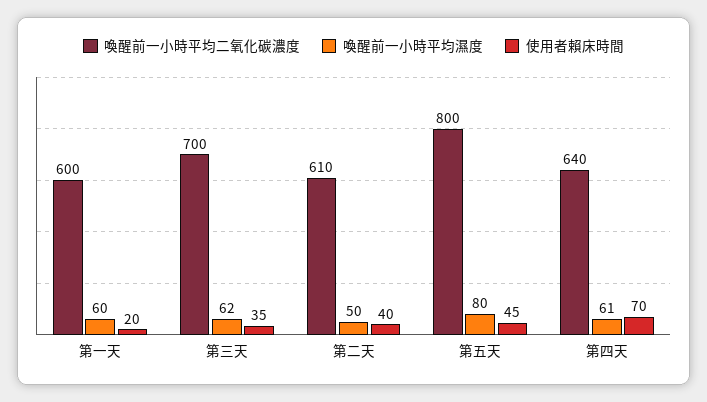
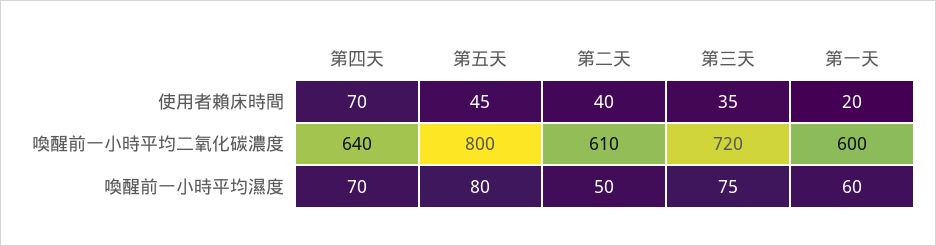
  {
    "喚醒前一小時平均二氧化碳濃度": {
      "第一天": 600,
-     "第三天": 700,
+     "第三天": 720,
      "第二天": 610,
      "第五天": 800,
      "第四天": 640
    },
    "喚醒前一小時平均濕度": {
      "第一天": 60,
-     "第三天": 62,
+     "第三天": 75,
      "第二天": 50,
      "第五天": 80,
-     "第四天": 61
+     "第四天": 70
    },
    "使用者賴床時間": {
      "第一天": 20,
      "第三天": 35,
      "第二天": 40,
      "第五天": 45,
      "第四天": 70
    }
  }

